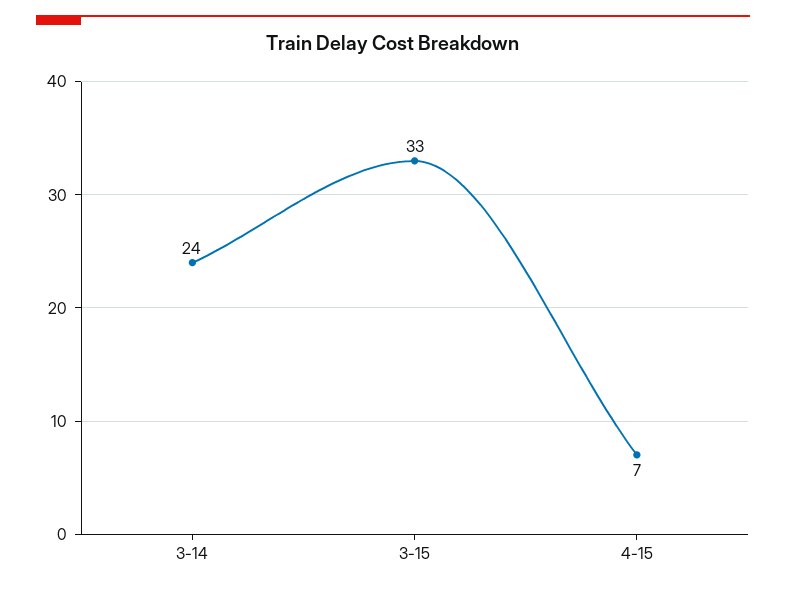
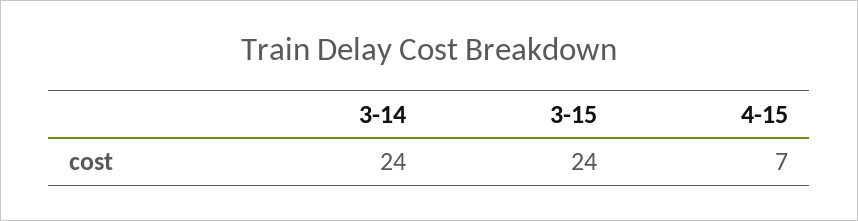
  {
    "3-14": 24,
-   "3-15": 33,
+   "3-15": 24,
    "4-15": 7
  }

